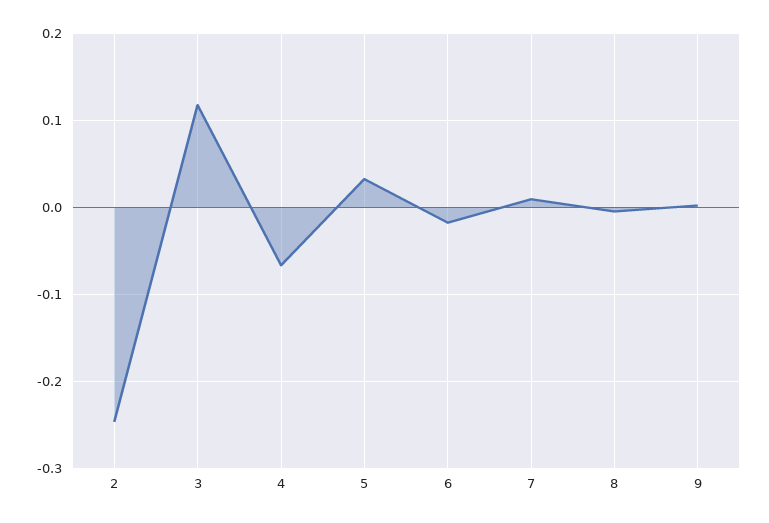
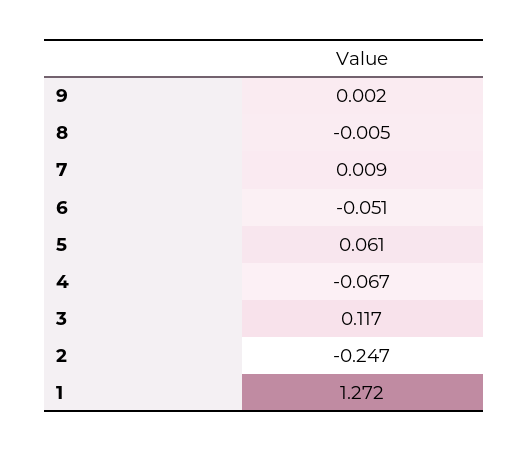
  {
    "2": -0.247,
    "3": 0.117,
    "4": -0.067,
-   "5": 0.03,
+   "5": 0.061,
-   "6": -0.02,
+   "6": -0.051,
    "7": 0.009,
    "8": -0.005,
-   "9": 0.002
+   "9": 0.002,
+   "1": 1.272
  }

